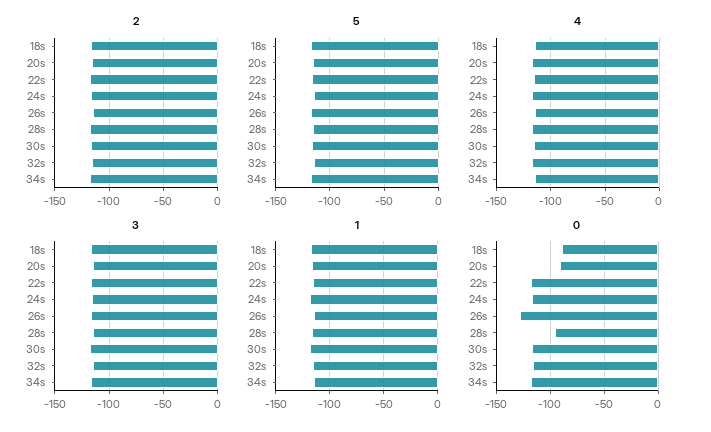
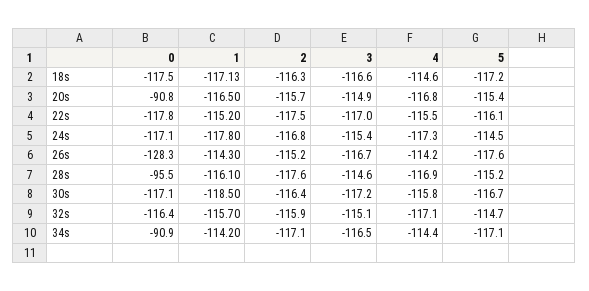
  {
    "2": {
      "18s": -116.3,
      "20s": -115.7,
      "22s": -117.5,
      "24s": -116.8,
      "26s": -115.2,
      "28s": -117.6,
      "30s": -116.4,
      "32s": -115.9,
      "34s": -117.1
    },
    "5": {
      "18s": -117.2,
      "20s": -115.4,
      "22s": -116.1,
      "24s": -114.5,
      "26s": -117.6,
      "28s": -115.2,
      "30s": -116.7,
      "32s": -114.7,
      "34s": -117.1
    },
    "4": {
      "18s": -114.6,
      "20s": -116.8,
      "22s": -115.5,
      "24s": -117.3,
      "26s": -114.2,
      "28s": -116.9,
      "30s": -115.8,
      "32s": -117.1,
      "34s": -114.4
    },
    "3": {
      "18s": -116.6,
      "20s": -114.9,
      "22s": -117,
      "24s": -115.4,
      "26s": -116.7,
      "28s": -114.6,
      "30s": -117.2,
      "32s": -115.1,
      "34s": -116.5
    },
    "1": {
      "18s": -117.13,
      "20s": -116.5,
      "22s": -115.2,
      "24s": -117.8,
      "26s": -114.3,
      "28s": -116.1,
      "30s": -118.5,
      "32s": -115.7,
      "34s": -114.2
    },
    "0": {
-     "18s": -90,
+     "18s": -117.5,
      "20s": -90.8,
      "22s": -117.8,
      "24s": -117.1,
      "26s": -128.3,
      "28s": -95.5,
      "30s": -117.1,
      "32s": -116.4,
-     "34s": -120
+     "34s": -90.9
    }
  }

